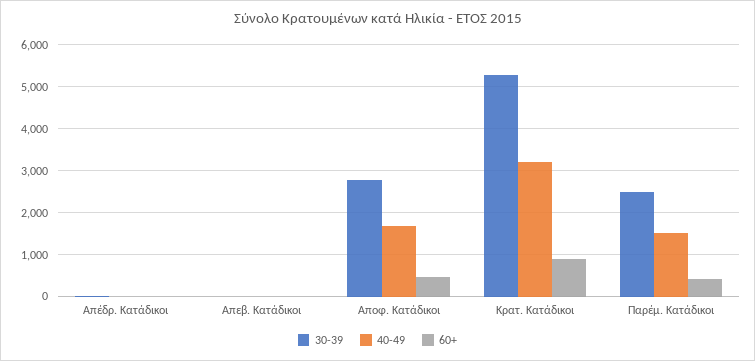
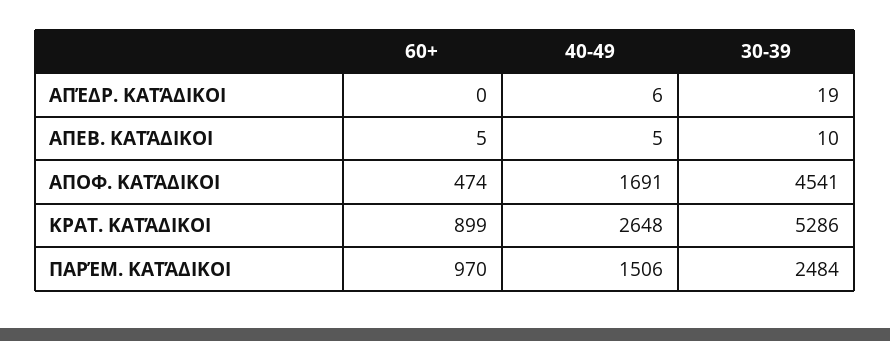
  {
    "30-39": {
      "Απέδρ. Κατάδικοι": 19,
      "Απεβ. Κατάδικοι": 10,
-     "Αποφ. Κατάδικοι": 2800,
+     "Αποφ. Κατάδικοι": 4541,
      "Κρατ. Κατάδικοι": 5286,
      "Παρέμ. Κατάδικοι": 2484
    },
    "40-49": {
      "Απέδρ. Κατάδικοι": 6,
      "Απεβ. Κατάδικοι": 5,
      "Αποφ. Κατάδικοι": 1691,
-     "Κρατ. Κατάδικοι": 3200,
+     "Κρατ. Κατάδικοι": 2648,
      "Παρέμ. Κατάδικοι": 1506
    },
    "60+": {
      "Απέδρ. Κατάδικοι": 0,
      "Απεβ. Κατάδικοι": 5,
      "Αποφ. Κατάδικοι": 474,
      "Κρατ. Κατάδικοι": 899,
-     "Παρέμ. Κατάδικοι": 400
+     "Παρέμ. Κατάδικοι": 970
    }
  }

